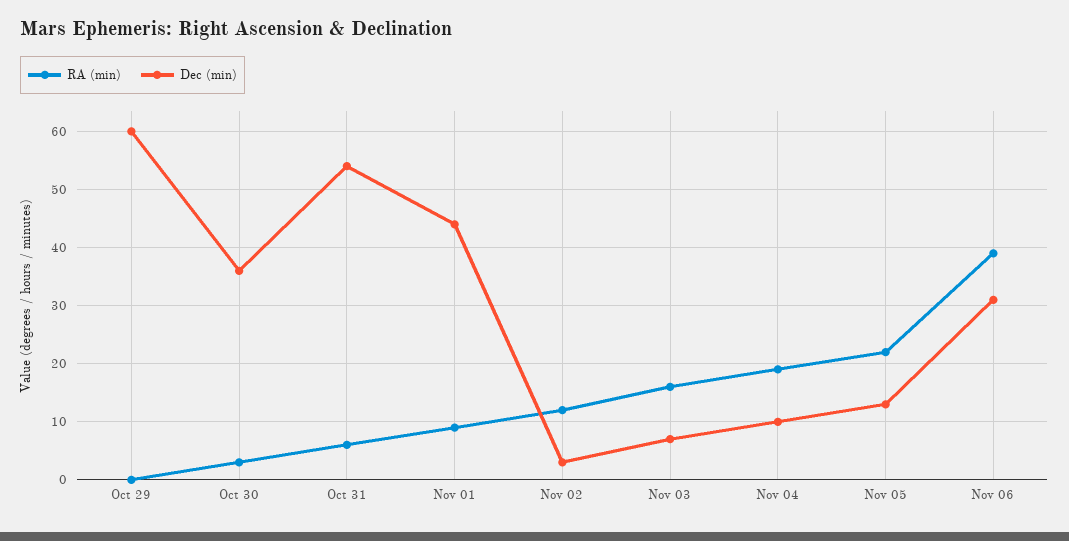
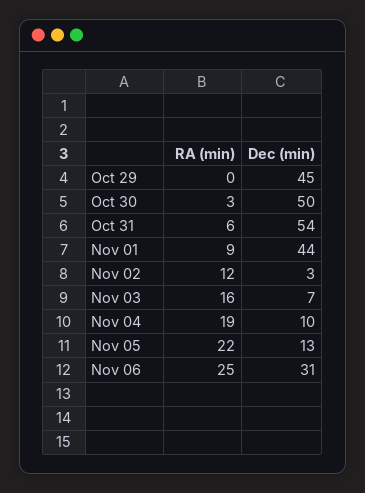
  {
    "RA (min)": {
      "Oct 29": 0,
      "Oct 30": 3,
      "Oct 31": 6,
      "Nov 01": 9,
      "Nov 02": 12,
      "Nov 03": 16,
      "Nov 04": 19,
      "Nov 05": 22,
-     "Nov 06": 40
+     "Nov 06": 25
    },
    "Dec (min)": {
-     "Oct 29": 60,
+     "Oct 29": 45,
-     "Oct 30": 35,
+     "Oct 30": 50,
      "Oct 31": 54,
      "Nov 01": 44,
      "Nov 02": 3,
      "Nov 03": 7,
      "Nov 04": 10,
      "Nov 05": 13,
      "Nov 06": 31
    }
  }

